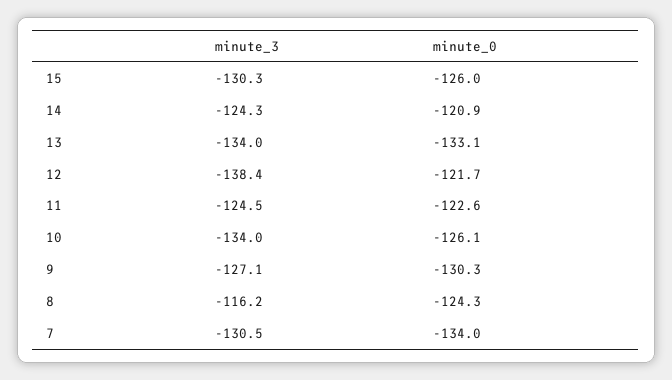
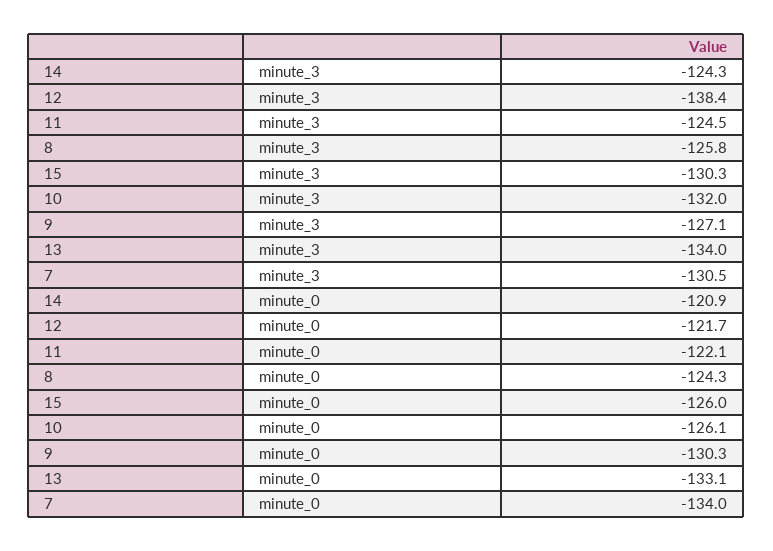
  {
    "minute_3": {
      "15": -130.3,
      "14": -124.3,
      "13": -134,
      "12": -138.4,
      "11": -124.5,
-     "10": -134,
+     "10": -132,
      "9": -127.1,
-     "8": -116.2,
+     "8": -125.8,
      "7": -130.5
    },
    "minute_0": {
      "15": -126,
      "14": -120.9,
      "13": -133.1,
      "12": -121.7,
-     "11": -122.6,
+     "11": -122.1,
      "10": -126.1,
      "9": -130.3,
      "8": -124.3,
      "7": -134
    }
  }

